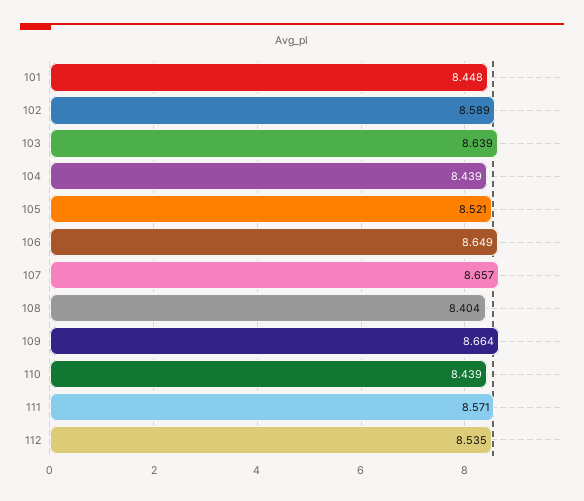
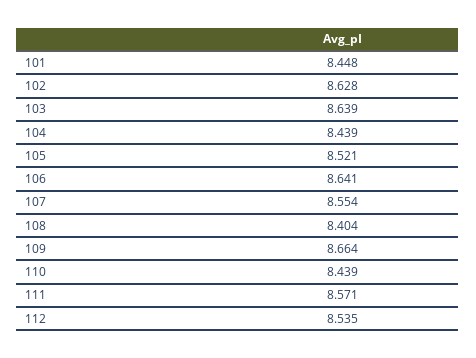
  {
    "101": 8.448,
-   "102": 8.589,
+   "102": 8.628,
    "103": 8.639,
    "104": 8.439,
    "105": 8.521,
-   "106": 8.649,
+   "106": 8.641,
-   "107": 8.657,
+   "107": 8.554,
    "108": 8.404,
    "109": 8.664,
    "110": 8.439,
    "111": 8.571,
    "112": 8.535
  }

